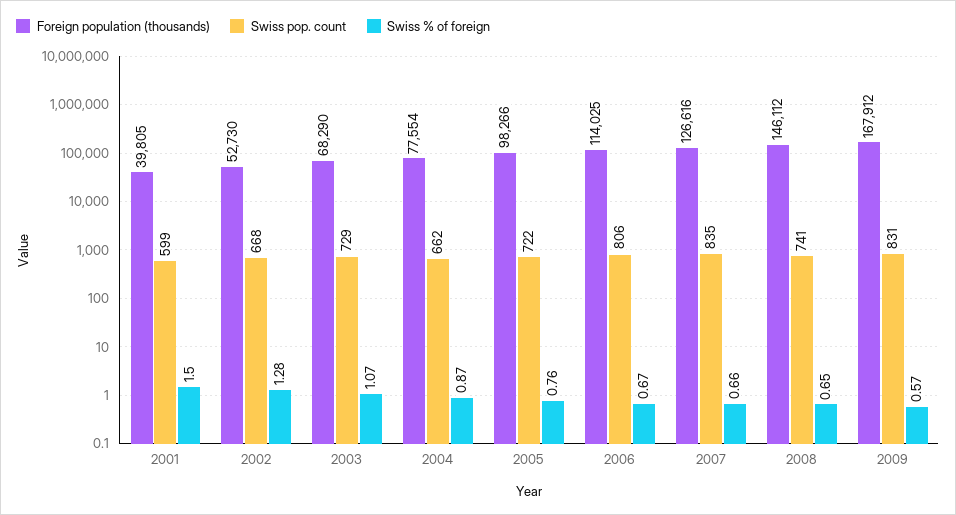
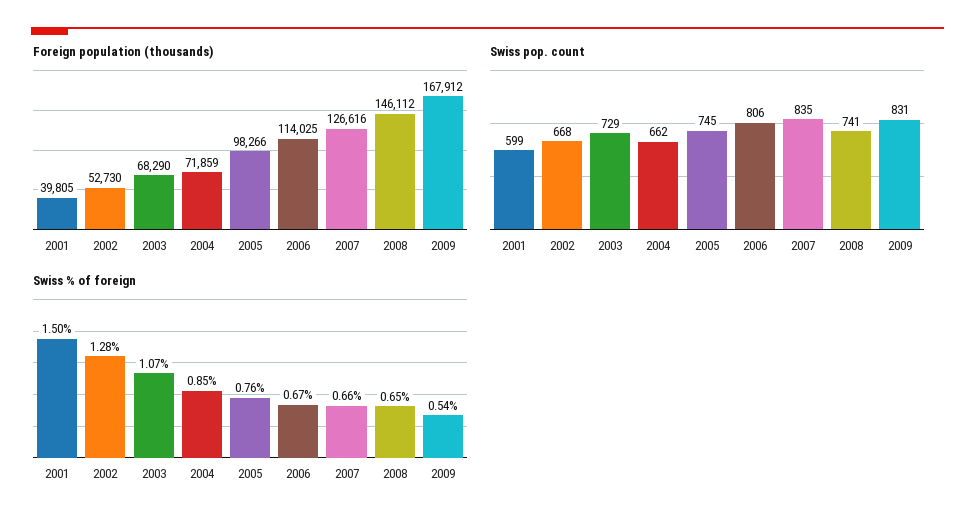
  {
    "Foreign population (thousands)": {
      "2001": 39805,
      "2002": 52730,
      "2003": 68290,
-     "2004": 77554,
+     "2004": 71859,
      "2005": 98266,
      "2006": 114025,
      "2007": 126616,
      "2008": 146112,
      "2009": 167912
    },
    "Swiss pop. count": {
      "2001": 599,
      "2002": 668,
      "2003": 729,
      "2004": 662,
-     "2005": 722,
+     "2005": 745,
      "2006": 806,
      "2007": 835,
      "2008": 741,
      "2009": 831
    },
    "Swiss % of foreign": {
      "2001": 1.5,
      "2002": 1.28,
      "2003": 1.07,
-     "2004": 0.87,
+     "2004": 0.85,
      "2005": 0.76,
      "2006": 0.67,
      "2007": 0.66,
      "2008": 0.65,
-     "2009": 0.57
+     "2009": 0.54
    }
  }

